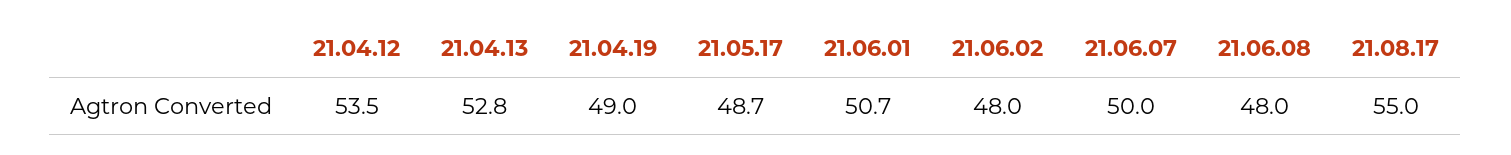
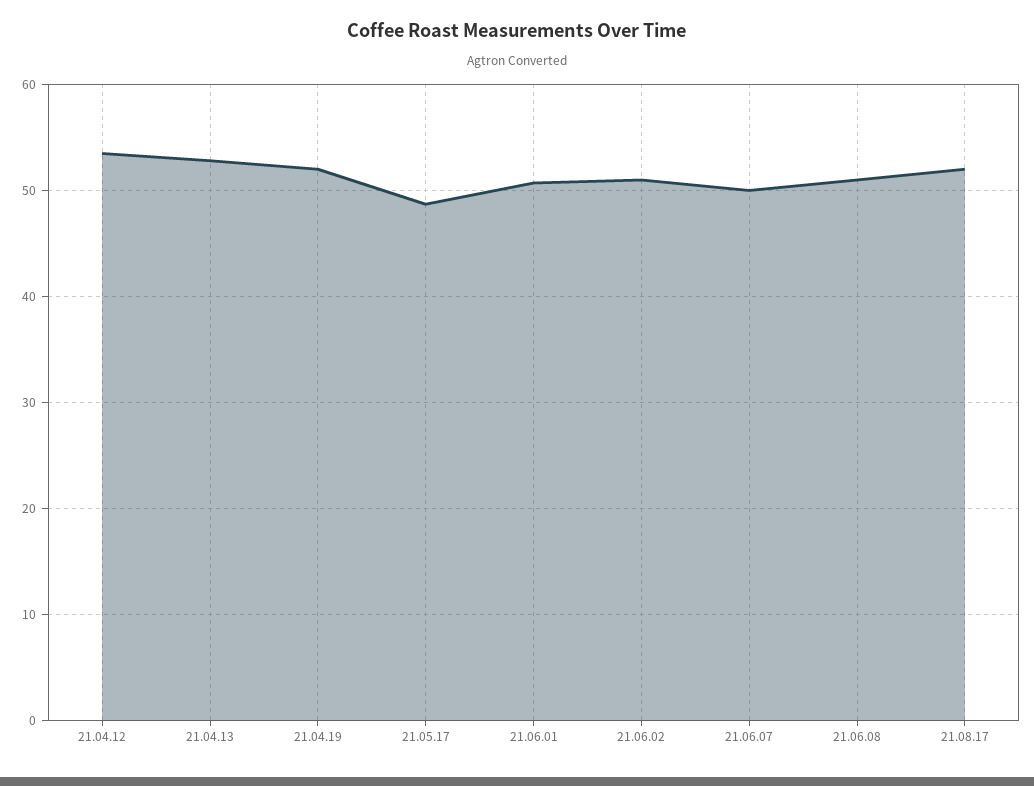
  {
    "21.04.12": 53.5,
    "21.04.13": 52.8,
-   "21.04.19": 49,
+   "21.04.19": 52,
    "21.05.17": 48.7,
    "21.06.01": 50.7,
-   "21.06.02": 48,
+   "21.06.02": 51,
    "21.06.07": 50,
-   "21.06.08": 48,
+   "21.06.08": 51,
-   "21.08.17": 55
+   "21.08.17": 52
  }

